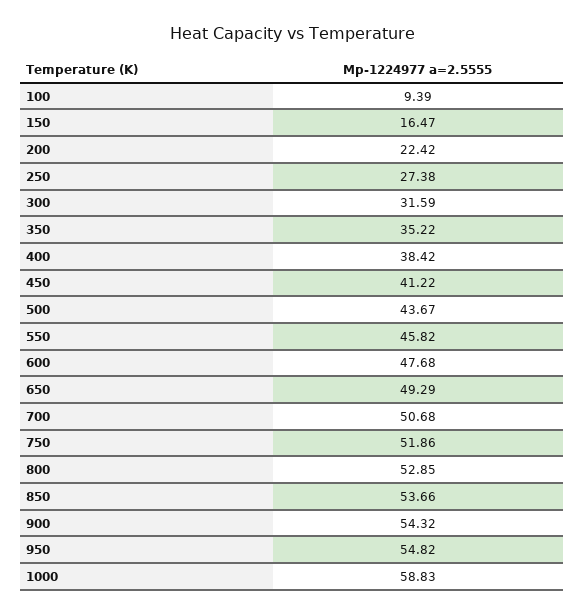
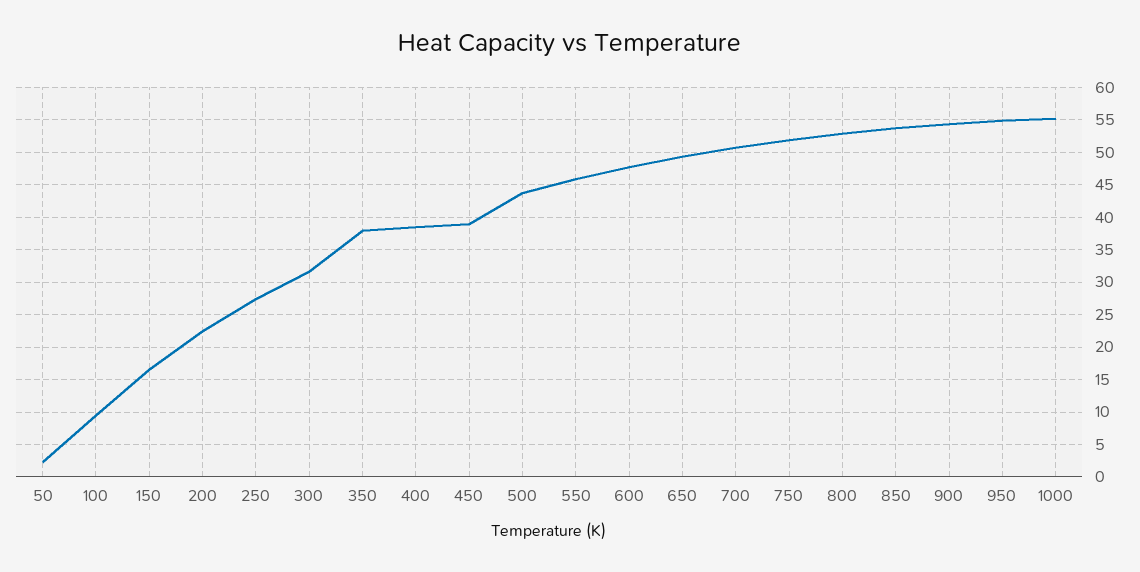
  {
    "100": 9.39,
    "150": 16.47,
    "200": 22.42,
    "250": 27.38,
    "300": 31.59,
-   "350": 35.22,
+   "350": 38,
    "400": 38.42,
-   "450": 41.22,
+   "450": 39,
    "500": 43.67,
    "550": 45.82,
    "600": 47.68,
    "650": 49.29,
    "700": 50.68,
    "750": 51.86,
    "800": 52.85,
    "850": 53.66,
    "900": 54.32,
    "950": 54.82,
-   "1000": 58.83
+   "1000": 55,
+   "50": 2
  }

